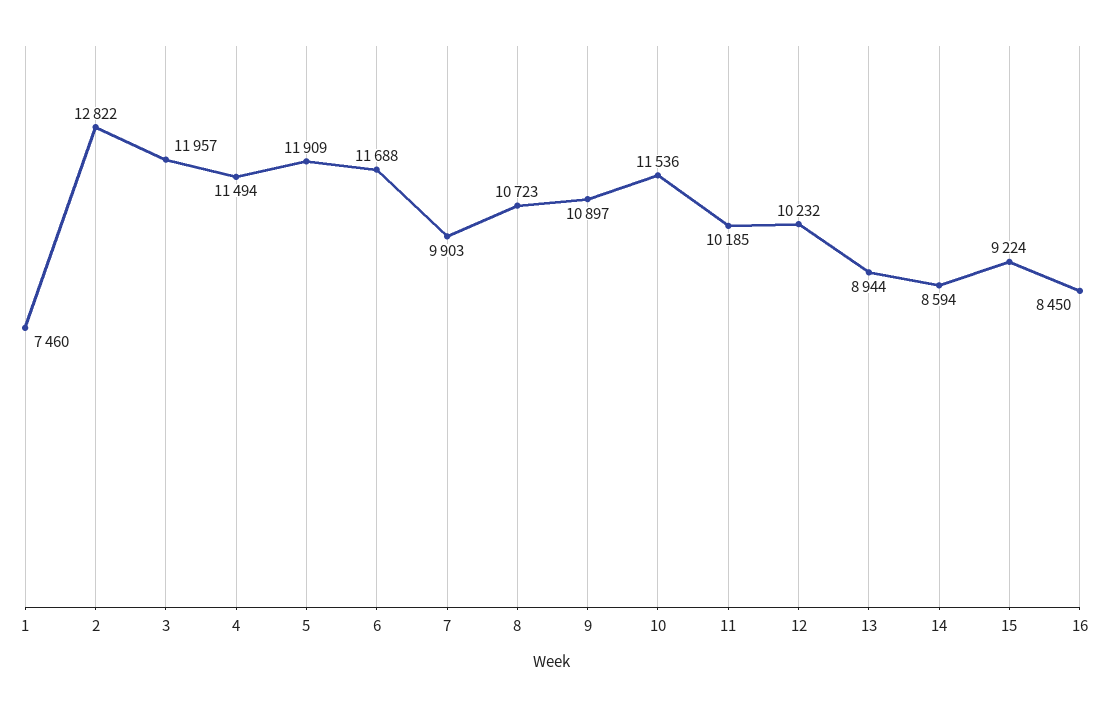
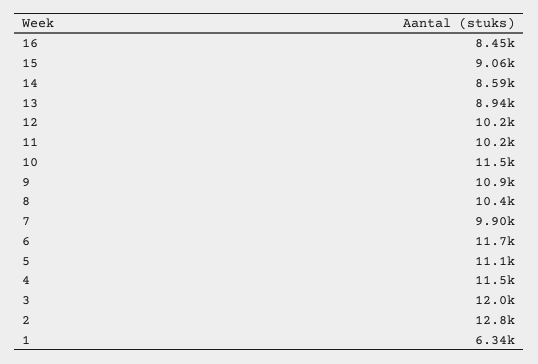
  {
-   "1": 7460,
+   "1": 6340,
    "2": 12822,
    "3": 11957,
    "4": 11494,
-   "5": 11909,
+   "5": 11100,
    "6": 11688,
    "7": 9903,
-   "8": 10723,
+   "8": 10400,
    "9": 10897,
    "10": 11536,
    "11": 10185,
    "12": 10232,
    "13": 8944,
    "14": 8594,
-   "15": 9224,
+   "15": 9060,
    "16": 8450
  }

